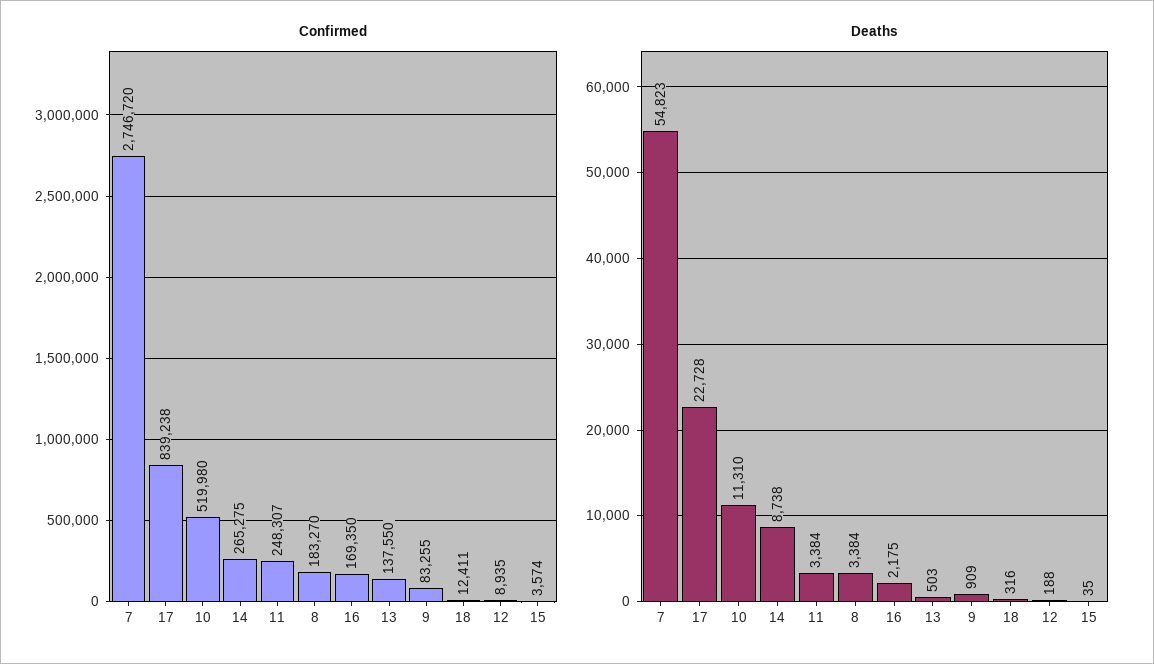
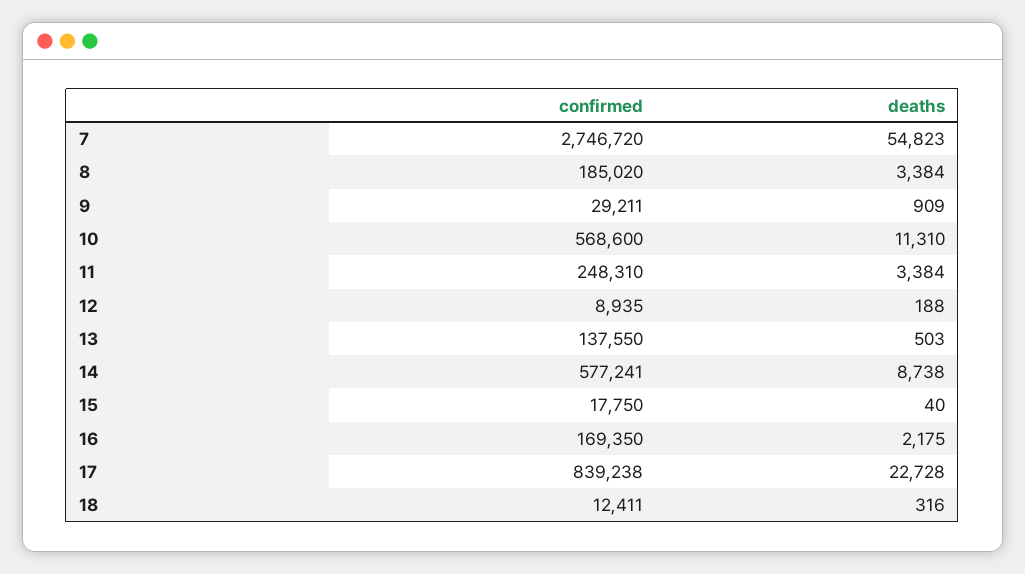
  {
    "Confirmed": {
      "7": 2746720,
      "17": 839238,
-     "10": 519980,
+     "10": 568600,
-     "14": 265275,
+     "14": 577241,
-     "11": 248307,
+     "11": 248310,
-     "8": 183270,
+     "8": 185020,
      "16": 169350,
      "13": 137550,
-     "9": 83255,
+     "9": 29211,
      "18": 12411,
      "12": 8935,
-     "15": 3574
+     "15": 17750
    },
    "Deaths": {
      "7": 54823,
      "17": 22728,
      "10": 11310,
      "14": 8738,
      "11": 3384,
      "8": 3384,
      "16": 2175,
      "13": 503,
      "9": 909,
      "18": 316,
      "12": 188,
-     "15": 35
+     "15": 40
    }
  }

